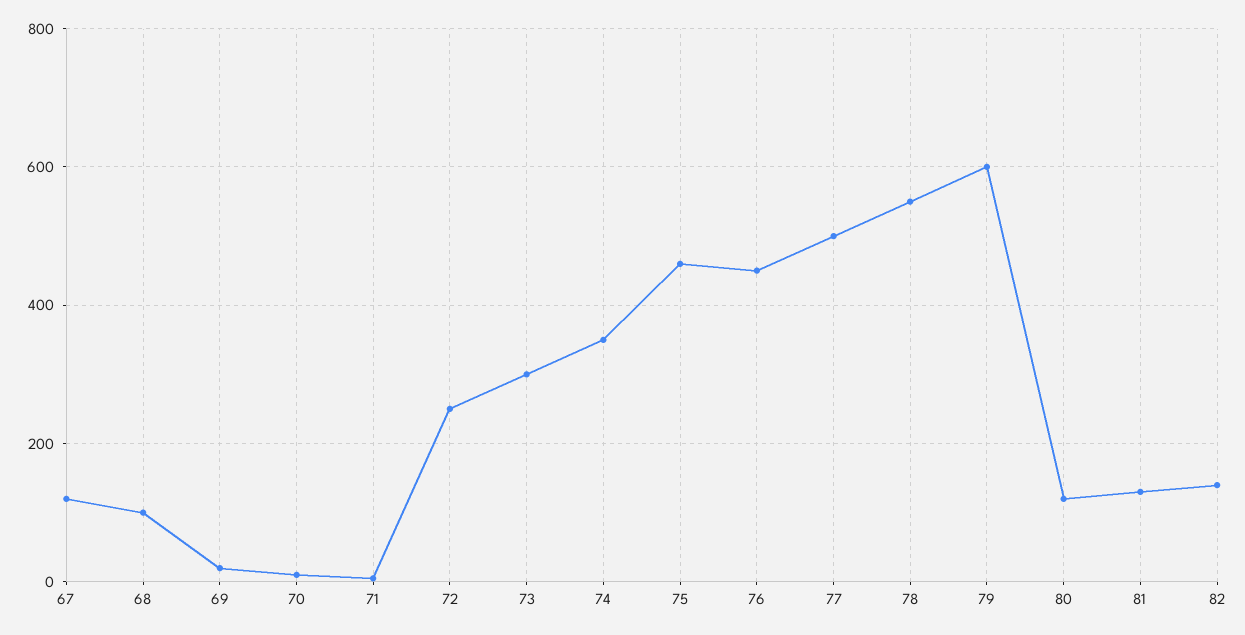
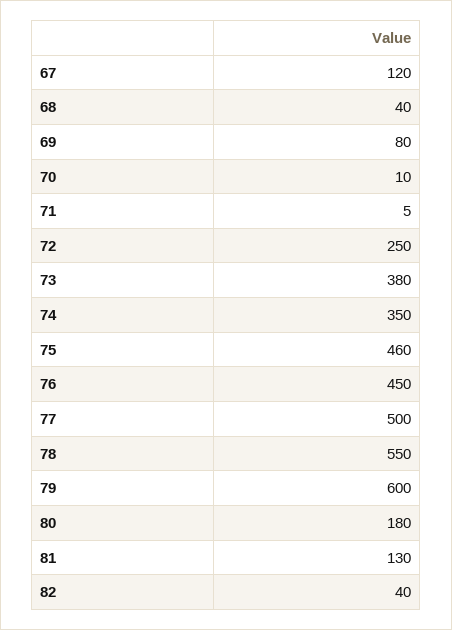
  {
    "67": 120,
-   "68": 100,
+   "68": 40,
-   "69": 20,
+   "69": 80,
    "70": 10,
    "71": 5,
    "72": 250,
-   "73": 300,
+   "73": 380,
    "74": 350,
    "75": 460,
    "76": 450,
    "77": 500,
    "78": 550,
    "79": 600,
-   "80": 120,
+   "80": 180,
    "81": 130,
-   "82": 140
+   "82": 40
  }

